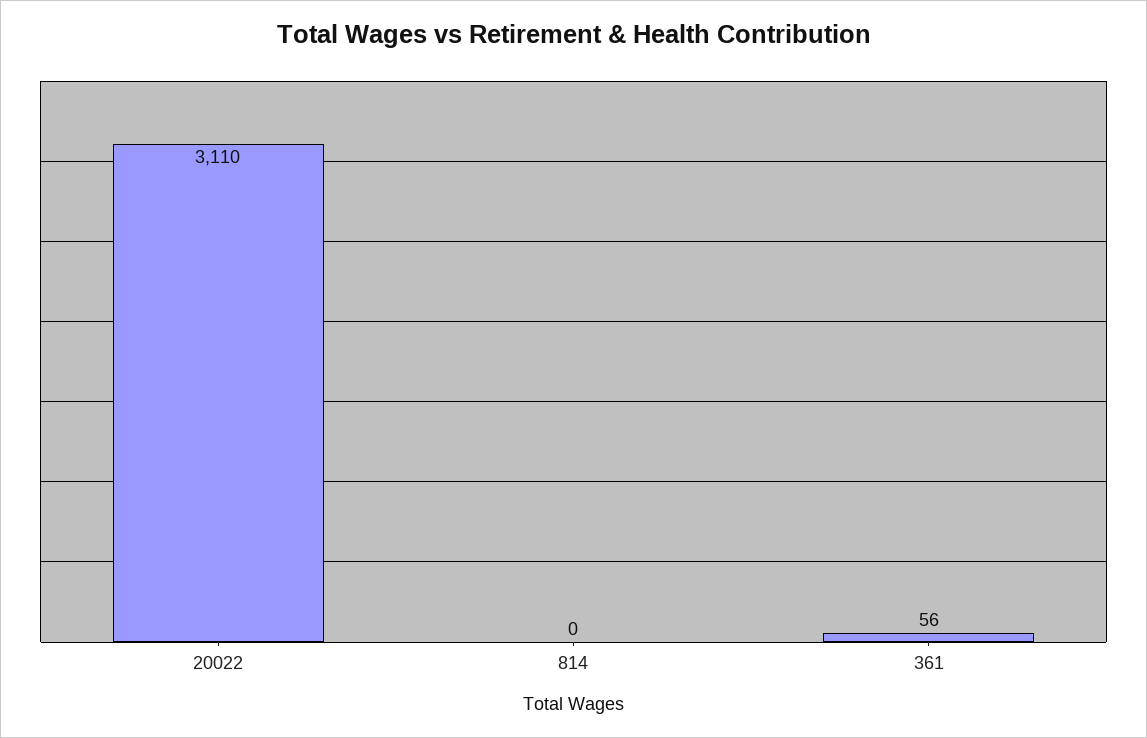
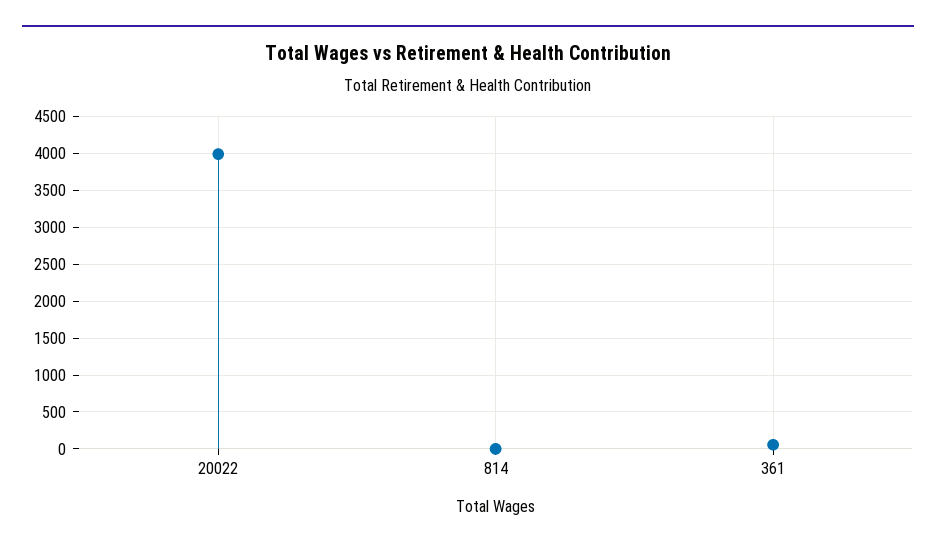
  {
-   "20022": 3110,
+   "20022": 4000,
    "814": 0,
    "361": 56
  }

